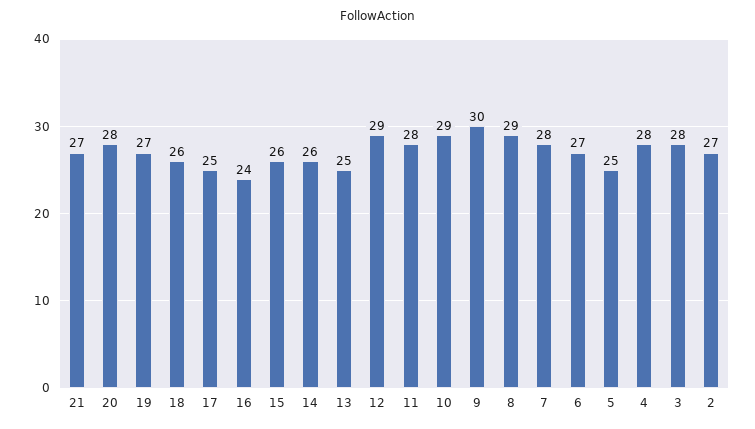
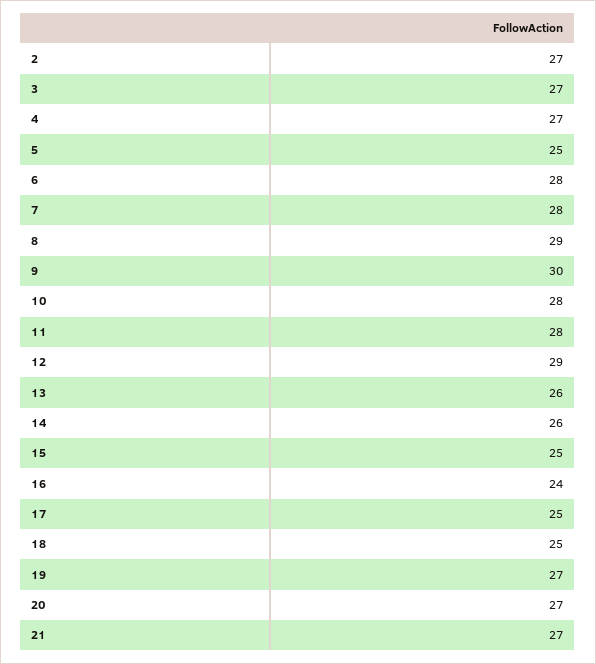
  {
    "21": 27,
-   "20": 28,
+   "20": 27,
    "19": 27,
-   "18": 26,
+   "18": 25,
    "17": 25,
    "16": 24,
-   "15": 26,
+   "15": 25,
    "14": 26,
-   "13": 25,
+   "13": 26,
    "12": 29,
    "11": 28,
-   "10": 29,
+   "10": 28,
    "9": 30,
    "8": 29,
    "7": 28,
-   "6": 27,
+   "6": 28,
    "5": 25,
-   "4": 28,
+   "4": 27,
-   "3": 28,
+   "3": 27,
    "2": 27
  }

